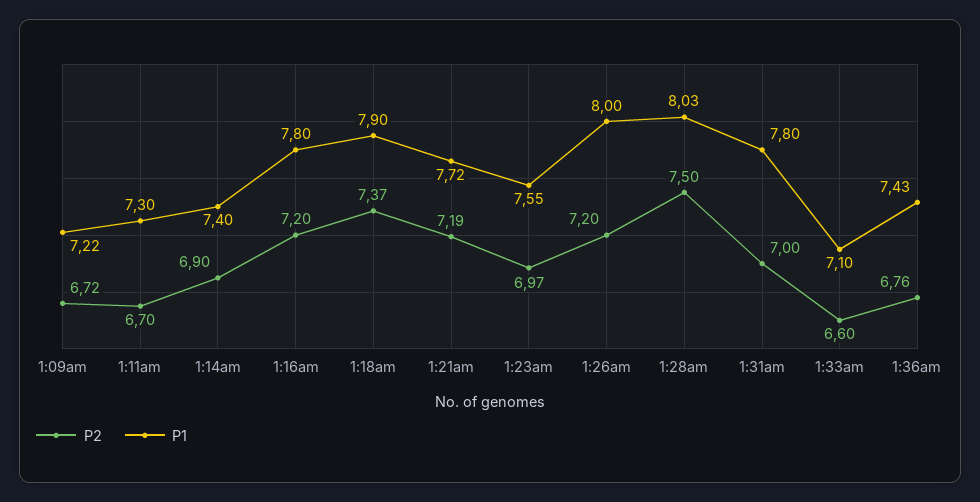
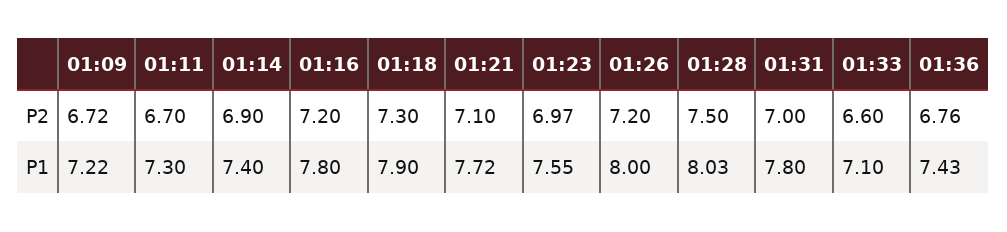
  {
    "P2": {
      "1:09am": 6.72,
      "1:11am": 6.7,
      "1:14am": 6.9,
      "1:16am": 7.2,
-     "1:18am": 7.37,
+     "1:18am": 7.3,
-     "1:21am": 7.19,
+     "1:21am": 7.1,
      "1:23am": 6.97,
      "1:26am": 7.2,
      "1:28am": 7.5,
      "1:31am": 7,
      "1:33am": 6.6,
      "1:36am": 6.76
    },
    "P1": {
      "1:09am": 7.22,
      "1:11am": 7.3,
      "1:14am": 7.4,
      "1:16am": 7.8,
      "1:18am": 7.9,
      "1:21am": 7.72,
      "1:23am": 7.55,
      "1:26am": 8,
      "1:28am": 8.03,
      "1:31am": 7.8,
      "1:33am": 7.1,
      "1:36am": 7.43
    }
  }

